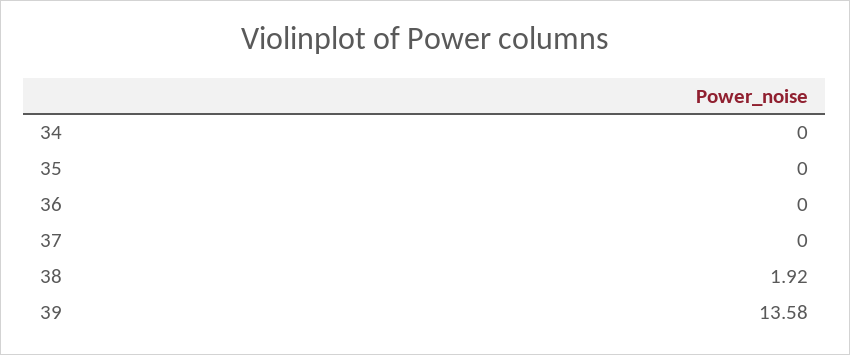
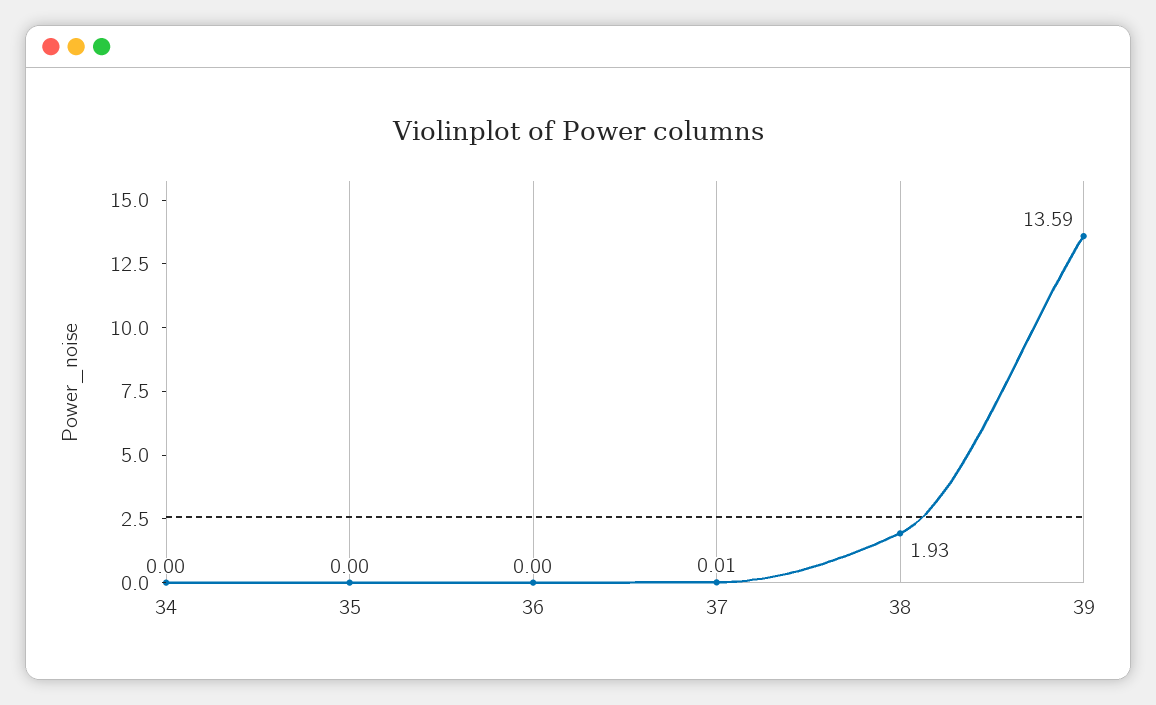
  {
    "34": 0,
    "35": 0,
    "36": 0,
-   "37": 0,
+   "37": 0.01,
-   "38": 1.92,
+   "38": 1.93,
-   "39": 13.58
+   "39": 13.59
  }

